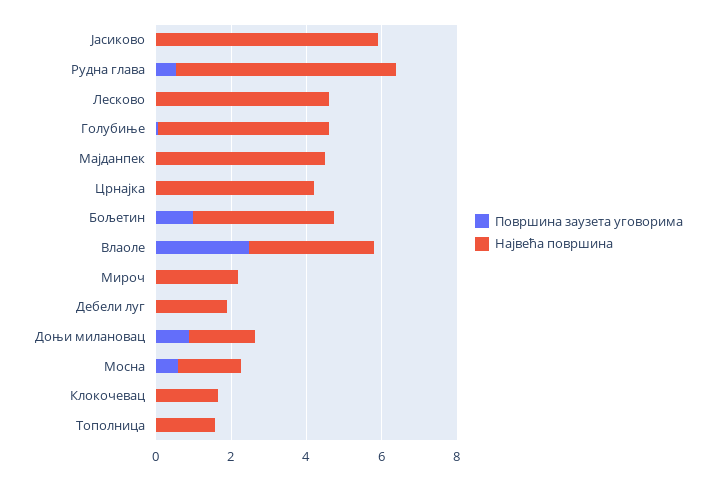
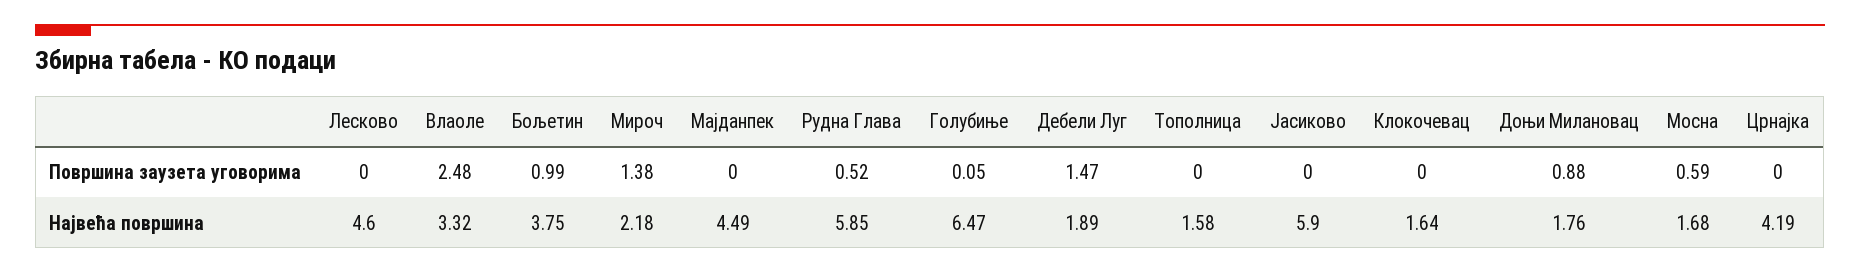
  {
    "Површина заузета уговорима": {
      "Јасиково": 0,
      "Рудна глава": 0.52,
      "Лесково": 0,
      "Голубиње": 0.05,
      "Мајданпек": 0,
      "Црнајка": 0,
      "Бољетин": 0.99,
      "Влаоле": 2.48,
-     "Мироч": 0,
+     "Мироч": 1.38,
-     "Дебели луг": 0,
+     "Дебели луг": 1.47,
      "Доњи милановац": 0.88,
      "Мосна": 0.59,
      "Клокочевац": 0,
      "Тополница": 0
    },
    "Највећа површина": {
      "Јасиково": 5.9,
      "Рудна глава": 5.85,
      "Лесково": 4.6,
-     "Голубиње": 4.5,
+     "Голубиње": 6.47,
      "Мајданпек": 4.49,
      "Црнајка": 4.19,
      "Бољетин": 3.75,
      "Влаоле": 3.32,
      "Мироч": 2.18,
      "Дебели луг": 1.89,
      "Доњи милановац": 1.76,
      "Мосна": 1.68,
      "Клокочевац": 1.64,
      "Тополница": 1.58
    }
  }

